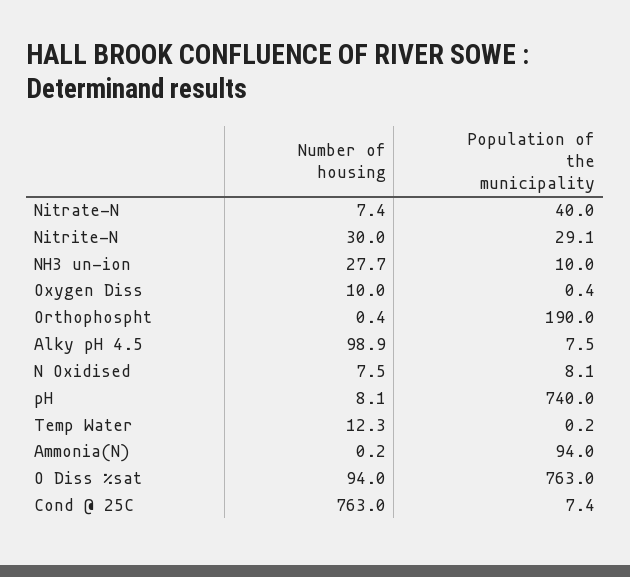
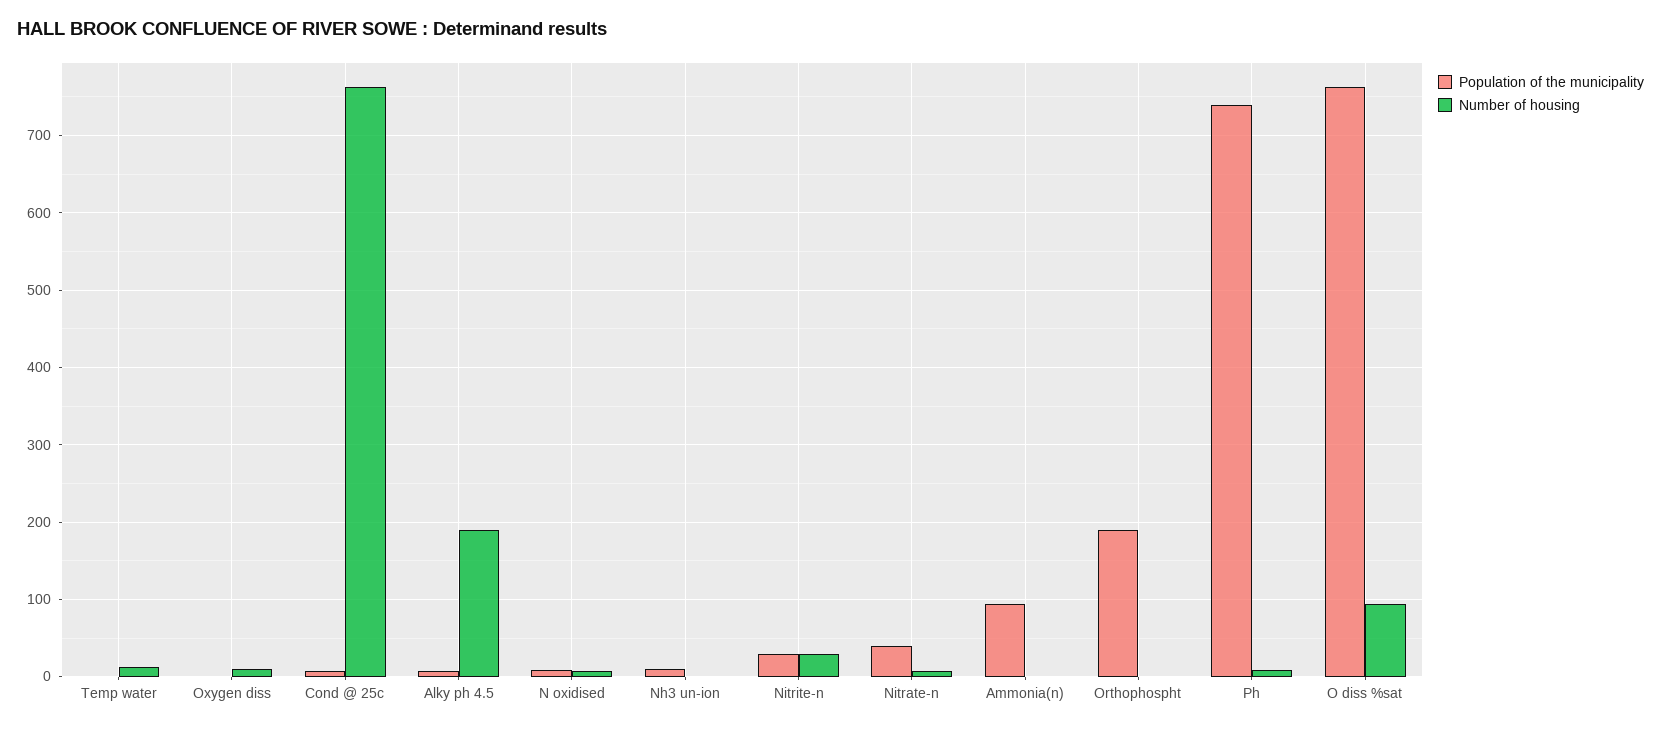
  {
    "Number of housing": {
      "Nitrate-N": 7.4,
      "Nitrite-N": 30,
-     "NH3 un-ion": 27.7,
+     "NH3 un-ion": 0,
      "Oxygen Diss": 10,
      "Orthophospht": 0.4,
-     "Alky pH 4.5": 98.9,
+     "Alky pH 4.5": 190,
      "N Oxidised": 7.5,
      "pH": 8.1,
      "Temp Water": 12.3,
      "Ammonia(N)": 0.2,
      "O Diss %sat": 94,
      "Cond @ 25C": 763
    },
    "Population of the municipality": {
      "Nitrate-N": 40,
      "Nitrite-N": 29.1,
      "NH3 un-ion": 10,
      "Oxygen Diss": 0.4,
      "Orthophospht": 190,
      "Alky pH 4.5": 7.5,
      "N Oxidised": 8.1,
      "pH": 740,
      "Temp Water": 0.2,
      "Ammonia(N)": 94,
      "O Diss %sat": 763,
      "Cond @ 25C": 7.4
    }
  }

